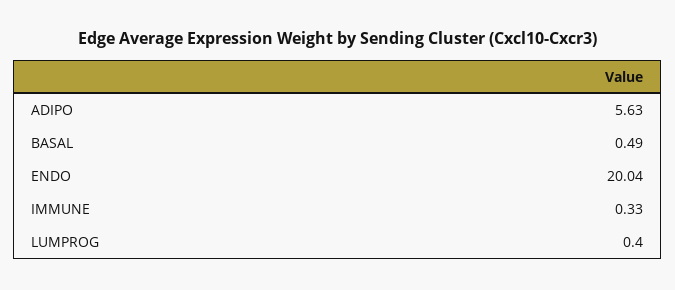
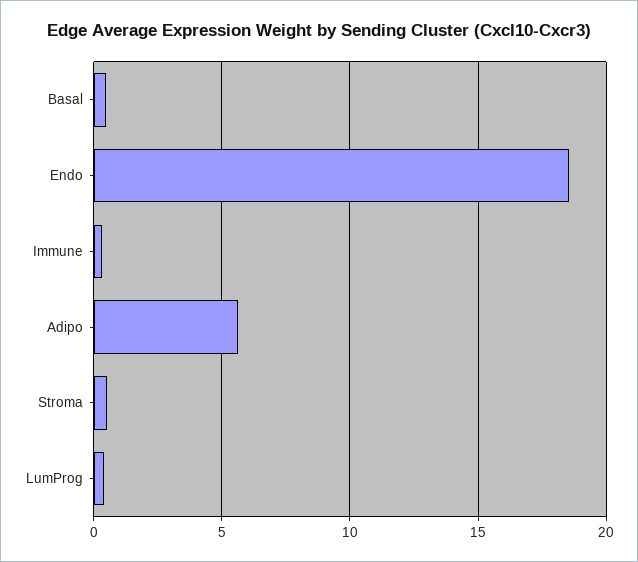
  {
    "ADIPO": 5.63,
    "BASAL": 0.49,
-   "ENDO": 20.04,
+   "ENDO": 18.5,
    "IMMUNE": 0.33,
-   "LUMPROG": 0.4
+   "LUMPROG": 0.4,
+   "Stroma": 0.5
  }

